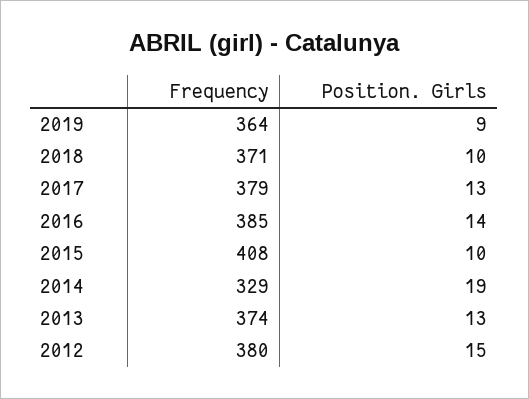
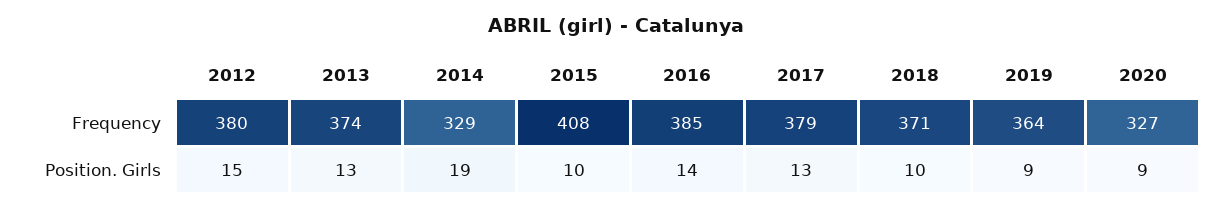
  {
    "Frequency": {
      "2019": 364,
      "2018": 371,
      "2017": 379,
      "2016": 385,
      "2015": 408,
      "2014": 329,
      "2013": 374,
-     "2012": 380
+     "2012": 380,
+     "2020": 327
    },
    "Position. Girls": {
      "2019": 9,
      "2018": 10,
      "2017": 13,
      "2016": 14,
      "2015": 10,
      "2014": 19,
      "2013": 13,
-     "2012": 15
+     "2012": 15,
+     "2020": 9
    }
  }

